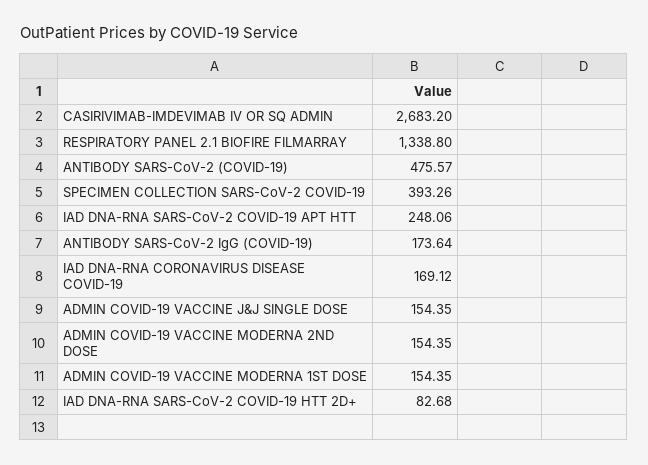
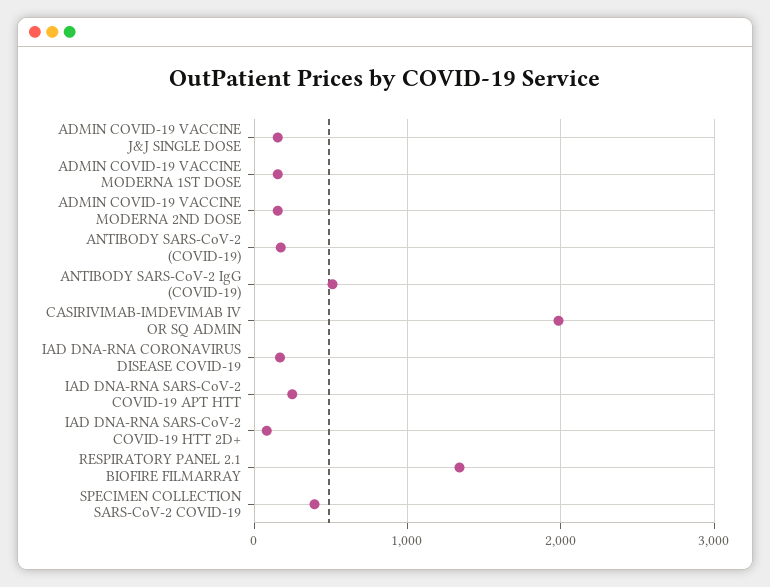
  {
-   "CASIRIVIMAB-IMDEVIMAB IV OR SQ ADMIN": 2683.2,
+   "CASIRIVIMAB-IMDEVIMAB IV OR SQ ADMIN": 2000,
    "RESPIRATORY PANEL 2.1 BIOFIRE FILMARRAY": 1338.8,
-   "ANTIBODY SARS-CoV-2 (COVID-19)": 475.57,
+   "ANTIBODY SARS-CoV-2 (COVID-19)": 200,
    "SPECIMEN COLLECTION SARS-CoV-2 COVID-19": 393.26,
    "IAD DNA-RNA SARS-CoV-2 COVID-19 APT HTT": 248.06,
-   "ANTIBODY SARS-CoV-2 IgG (COVID-19)": 173.64,
+   "ANTIBODY SARS-CoV-2 IgG (COVID-19)": 500,
    "IAD DNA-RNA CORONAVIRUS DISEASE COVID-19": 169.12,
    "ADMIN COVID-19 VACCINE J&J SINGLE DOSE": 154.35,
    "ADMIN COVID-19 VACCINE MODERNA 2ND DOSE": 154.35,
    "ADMIN COVID-19 VACCINE MODERNA 1ST DOSE": 154.35,
    "IAD DNA-RNA SARS-CoV-2 COVID-19 HTT 2D+": 82.68
  }

